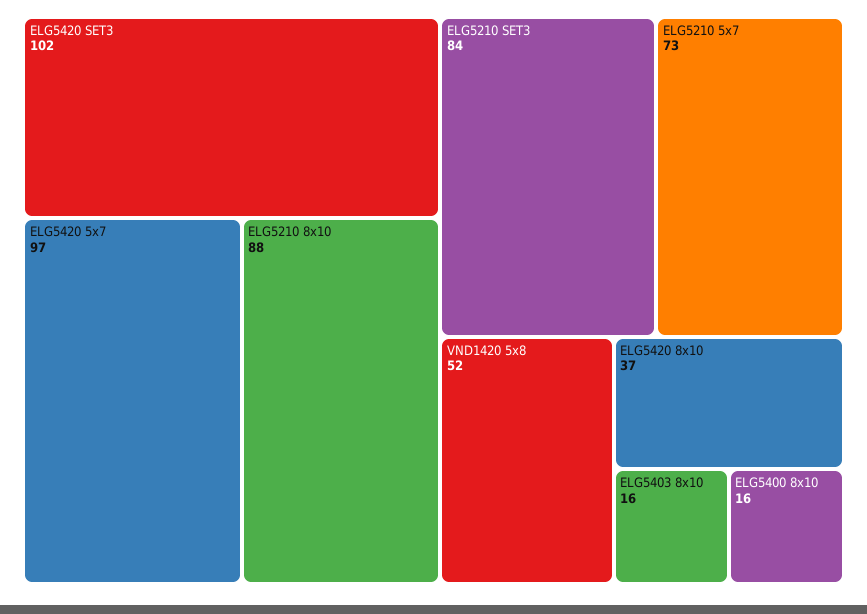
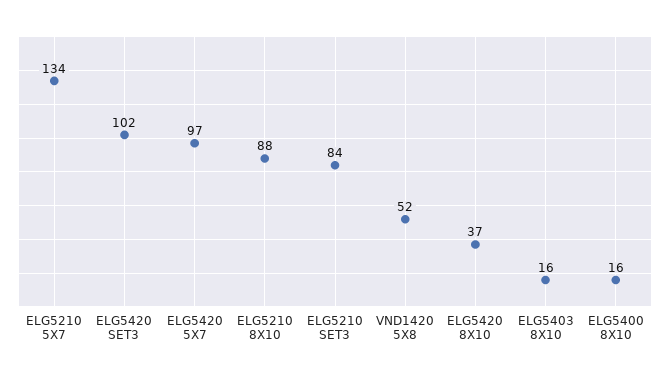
  {
    "ELG5420 SET3": 102,
    "ELG5420 5x7": 97,
    "ELG5210 8x10": 88,
    "ELG5210 SET3": 84,
-   "ELG5210 5x7": 73,
+   "ELG5210 5x7": 134,
    "VND1420 5x8": 52,
    "ELG5420 8x10": 37,
    "ELG5403 8x10": 16,
    "ELG5400 8x10": 16
  }

